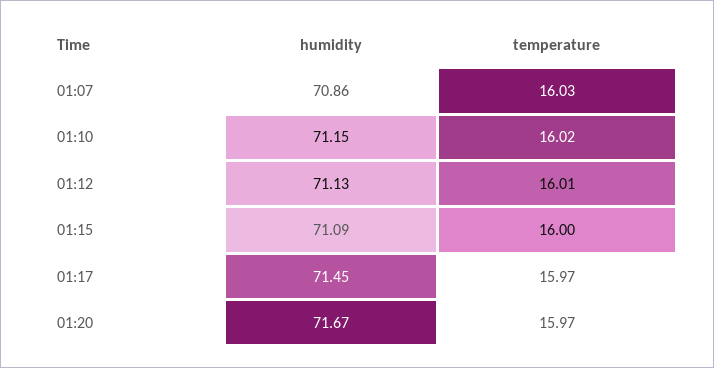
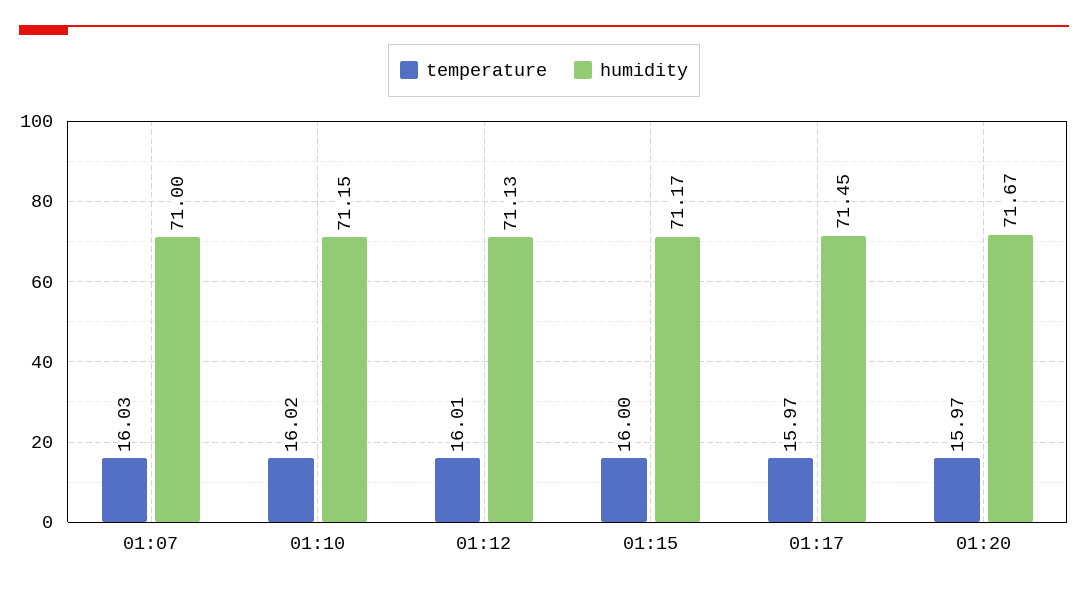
  {
    "humidity": {
-     "01:07": 70.86,
+     "01:07": 71,
      "01:10": 71.15,
      "01:12": 71.13,
-     "01:15": 71.09,
+     "01:15": 71.17,
      "01:17": 71.45,
      "01:20": 71.67
    },
    "temperature": {
      "01:07": 16.03,
      "01:10": 16.02,
      "01:12": 16.01,
      "01:15": 16,
      "01:17": 15.97,
      "01:20": 15.97
    }
  }

